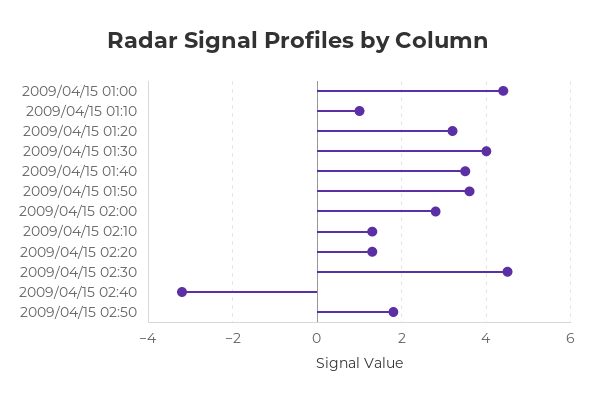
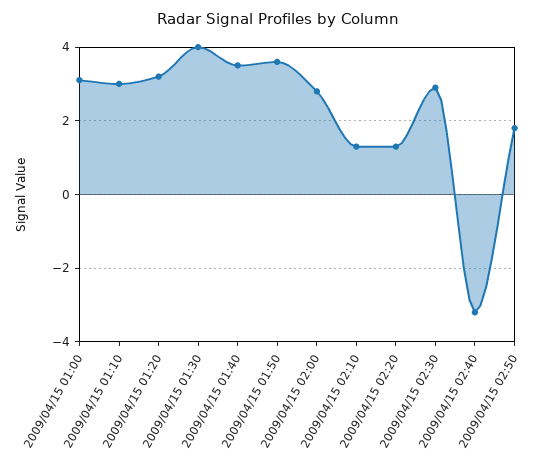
  {
-   "2009/04/15 01:00": 4.5,
+   "2009/04/15 01:00": 3,
-   "2009/04/15 01:10": 1,
+   "2009/04/15 01:10": 3,
    "2009/04/15 01:20": 3,
    "2009/04/15 01:30": 4,
    "2009/04/15 01:40": 3.5,
    "2009/04/15 01:50": 3.5,
    "2009/04/15 02:00": 3,
    "2009/04/15 02:10": 1.5,
    "2009/04/15 02:20": 1.5,
-   "2009/04/15 02:30": 4.5,
+   "2009/04/15 02:30": 3,
    "2009/04/15 02:40": -3,
    "2009/04/15 02:50": 2
  }

